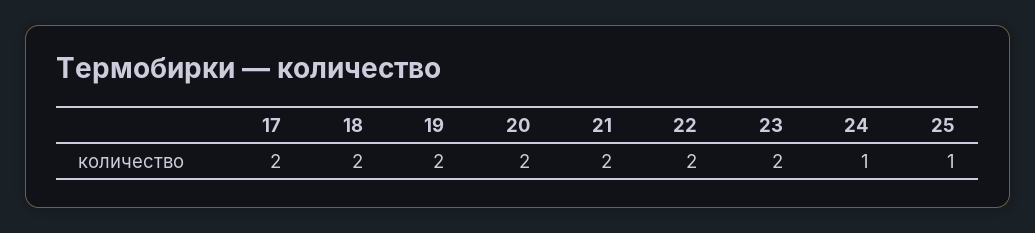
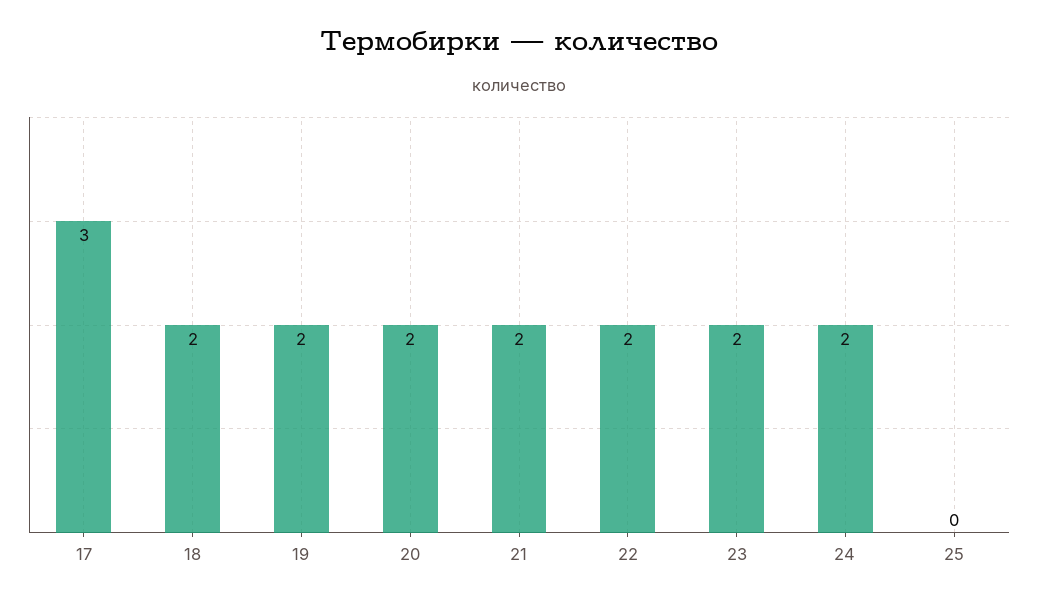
  {
-   "17": 2,
+   "17": 3,
    "18": 2,
    "19": 2,
    "20": 2,
    "21": 2,
    "22": 2,
    "23": 2,
-   "24": 1,
+   "24": 2,
-   "25": 1
+   "25": 0
  }

